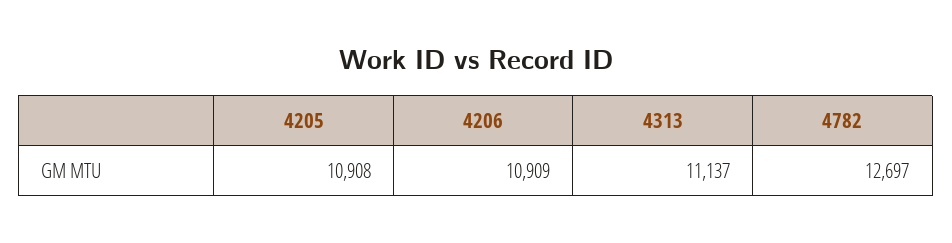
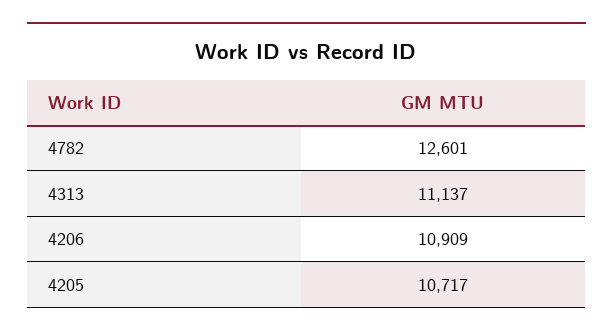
  {
-   "4205": 10908,
+   "4205": 10717,
    "4206": 10909,
    "4313": 11137,
-   "4782": 12697
+   "4782": 12601
  }

